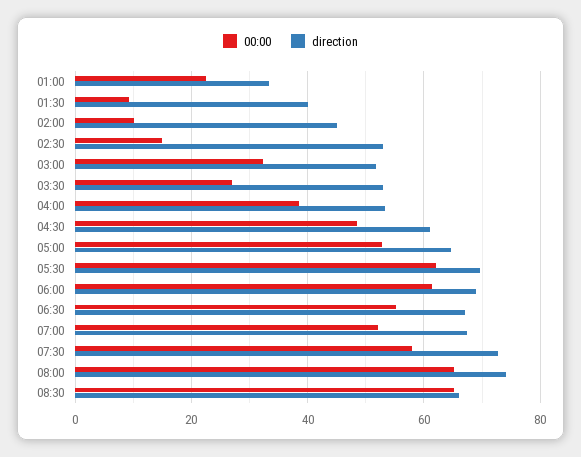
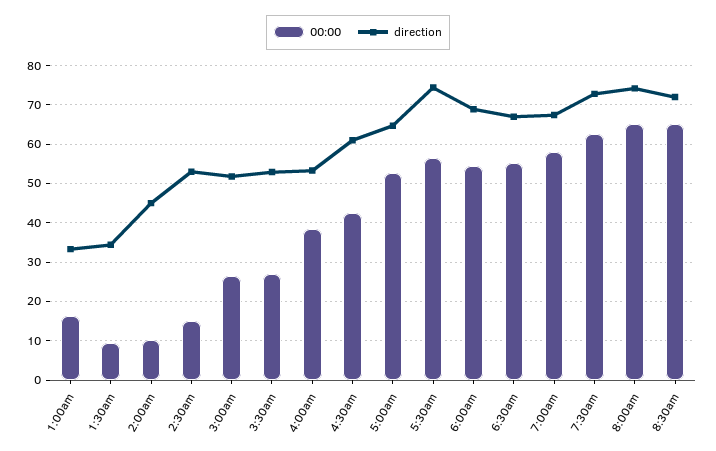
  {
    "00:00": {
-     "01:00": 22,
+     "01:00": 16,
      "01:30": 10,
      "02:00": 10,
      "02:30": 14,
-     "03:00": 32,
+     "03:00": 26,
      "03:30": 26,
      "04:00": 38,
-     "04:30": 48,
+     "04:30": 42,
      "05:00": 52,
-     "05:30": 62,
+     "05:30": 56,
-     "06:00": 62,
+     "06:00": 54,
      "06:30": 56,
-     "07:00": 52,
+     "07:00": 58,
-     "07:30": 58,
+     "07:30": 62,
      "08:00": 66,
      "08:30": 66
    },
    "direction": {
      "01:00": 34,
-     "01:30": 40,
+     "01:30": 34,
      "02:00": 46,
      "02:30": 54,
      "03:00": 52,
      "03:30": 52,
      "04:00": 54,
      "04:30": 62,
      "05:00": 64,
-     "05:30": 70,
+     "05:30": 74,
      "06:00": 68,
      "06:30": 68,
      "07:00": 68,
      "07:30": 72,
      "08:00": 74,
-     "08:30": 66
+     "08:30": 72
    }
  }

